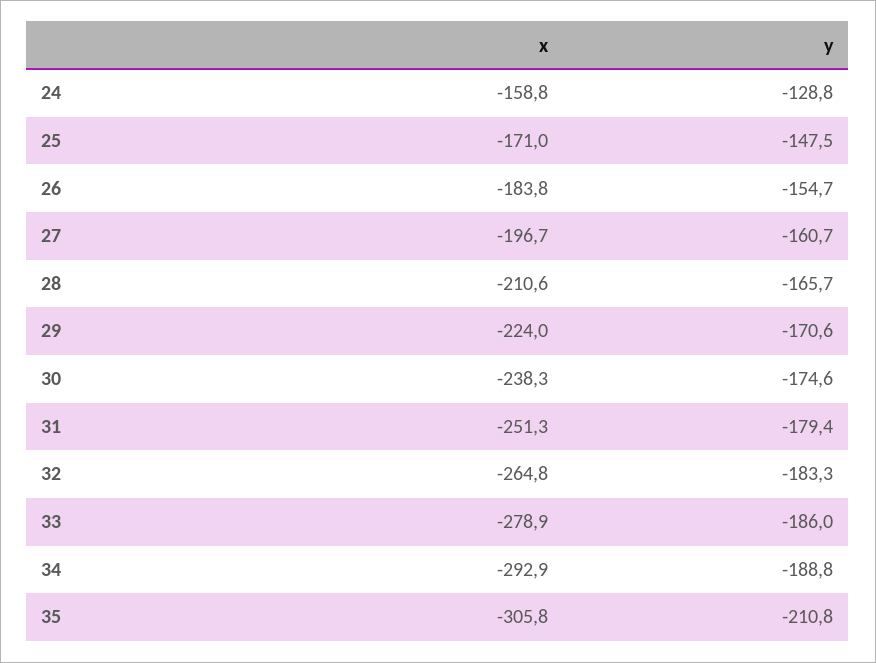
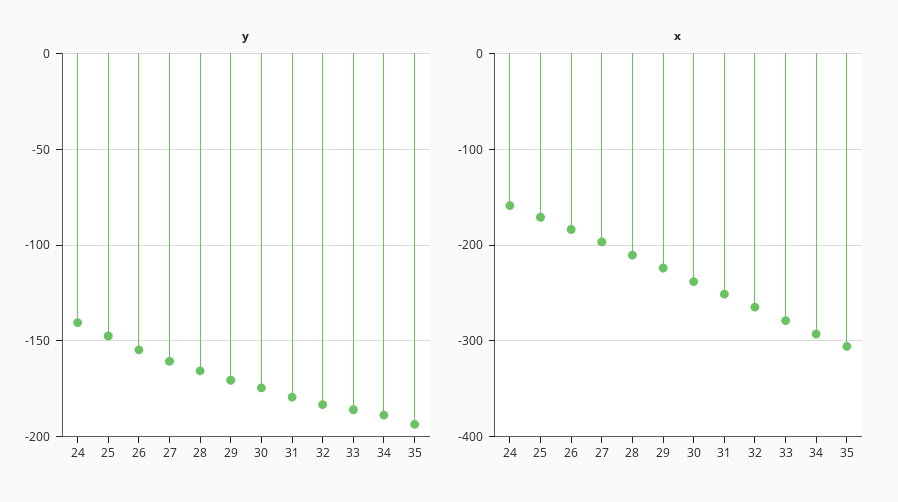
  {
    "x": {
      "24": -158.8,
      "25": -171,
      "26": -183.8,
      "27": -196.7,
      "28": -210.6,
      "29": -224,
      "30": -238.3,
      "31": -251.3,
      "32": -264.8,
      "33": -278.9,
      "34": -292.9,
      "35": -305.8
    },
    "y": {
-     "24": -128.8,
+     "24": -140,
      "25": -147.5,
      "26": -154.7,
      "27": -160.7,
      "28": -165.7,
      "29": -170.6,
      "30": -174.6,
      "31": -179.4,
      "32": -183.3,
      "33": -186,
      "34": -188.8,
-     "35": -210.8
+     "35": -195
    }
  }

